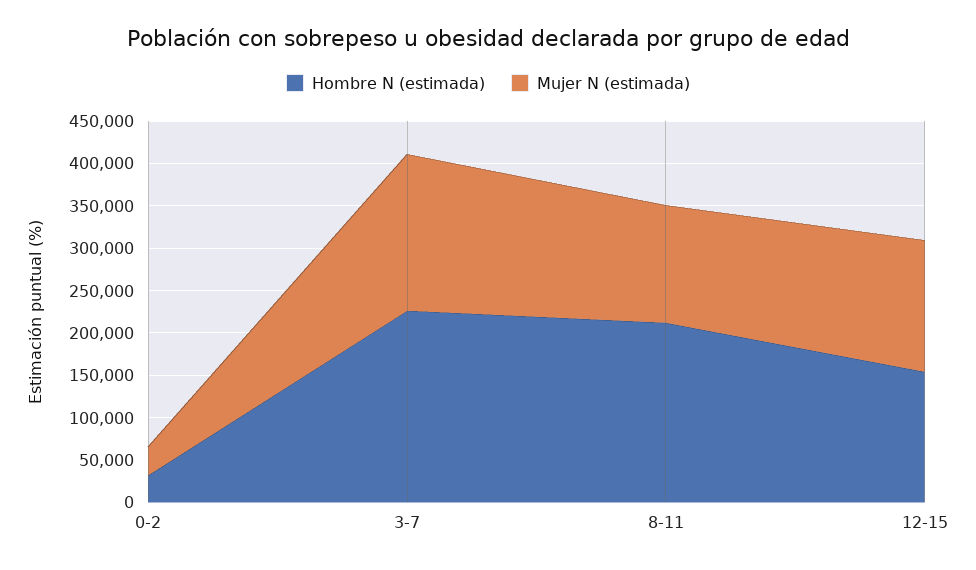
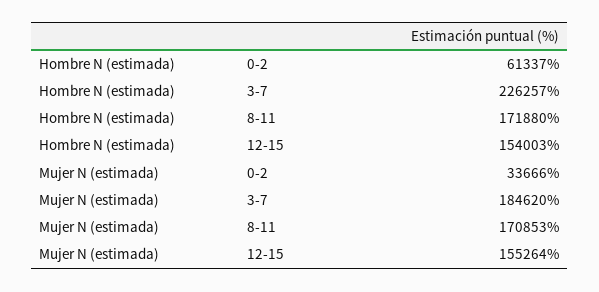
  {
    "Hombre N (estimada)": {
-     "0-2": 30000,
+     "0-2": 61337,
      "3-7": 226257,
-     "8-11": 210000,
+     "8-11": 171880,
      "12-15": 154003
    },
    "Mujer N (estimada)": {
      "0-2": 33666,
      "3-7": 184620,
-     "8-11": 140000,
+     "8-11": 170853,
      "12-15": 155264
    }
  }

